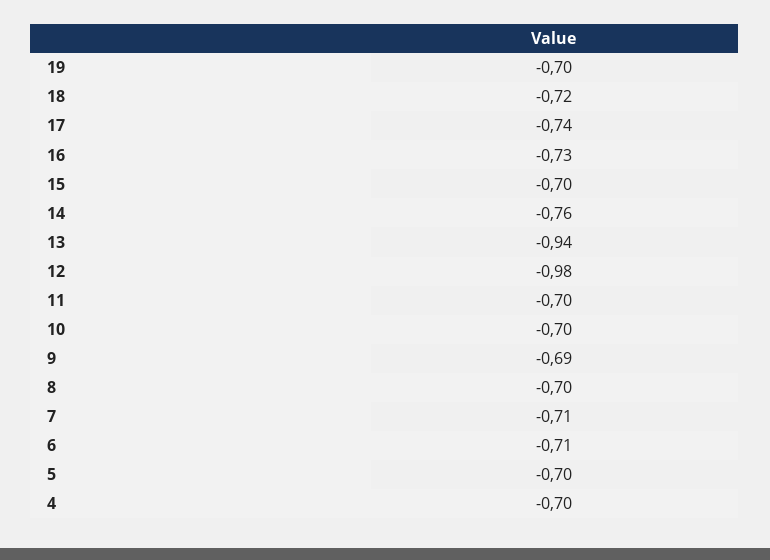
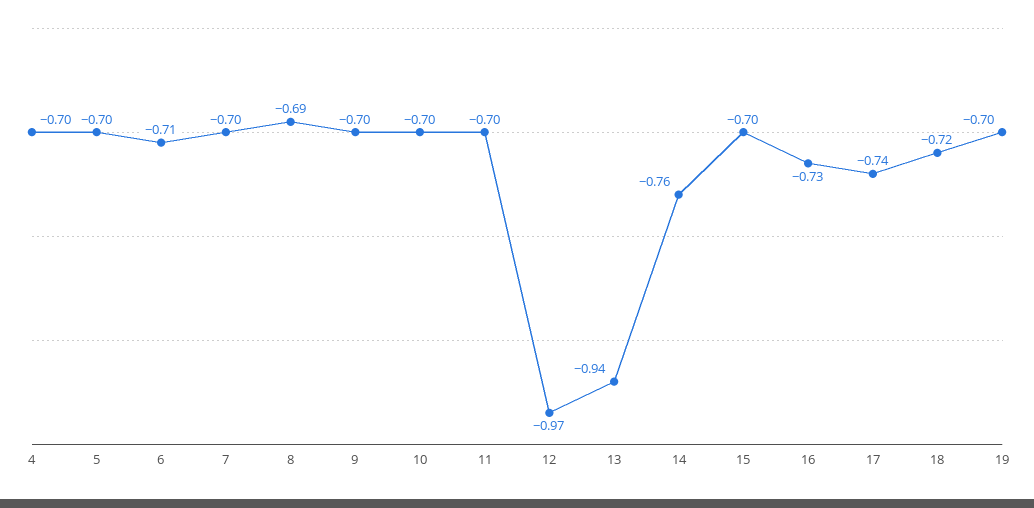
  {
    "19": -0.7,
    "18": -0.72,
    "17": -0.74,
    "16": -0.73,
    "15": -0.7,
    "14": -0.76,
    "13": -0.94,
-   "12": -0.98,
+   "12": -0.97,
    "11": -0.7,
    "10": -0.7,
-   "9": -0.69,
+   "9": -0.7,
-   "8": -0.7,
+   "8": -0.69,
-   "7": -0.71,
+   "7": -0.7,
    "6": -0.71,
    "5": -0.7,
    "4": -0.7
  }

